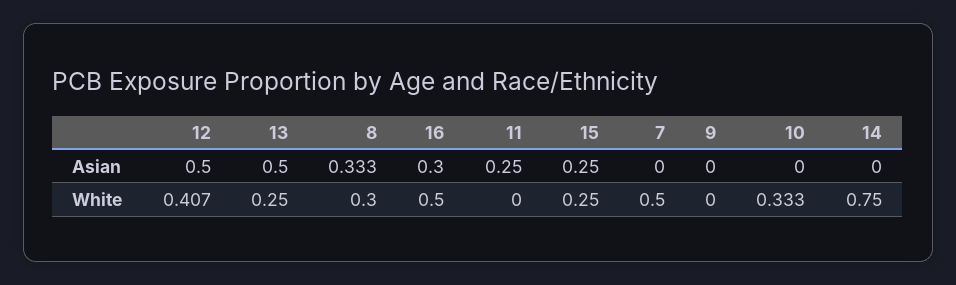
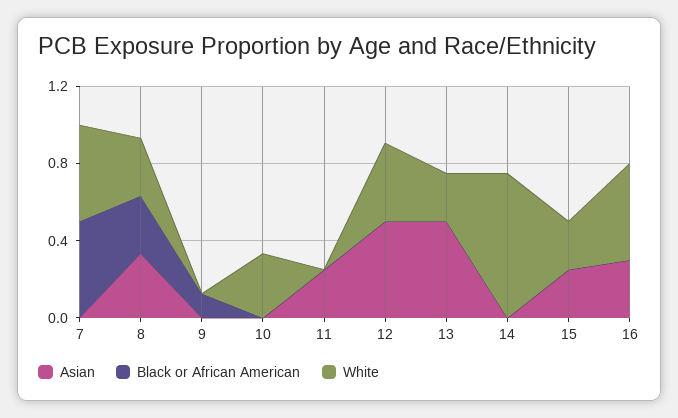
  {
    "Asian": {
      "12": 0.5,
      "13": 0.5,
      "8": 0.333,
      "16": 0.3,
      "11": 0.25,
      "15": 0.25,
      "7": 0,
      "9": 0,
      "10": 0,
      "14": 0
    },
    "White": {
      "12": 0.407,
      "13": 0.25,
      "8": 0.3,
      "16": 0.5,
      "11": 0,
      "15": 0.25,
      "7": 0.5,
      "9": 0,
      "10": 0.333,
      "14": 0.75
-   }
+   },
+   "Black or African American": {
+     "7": 0.5,
+     "8": 0.3,
+     "9": 0.1,
+     "10": 0,
+     "11": 0,
+     "12": 0,
+     "13": 0,
+     "14": 0,
+     "15": 0,
+     "16": 0
+   }
  }

